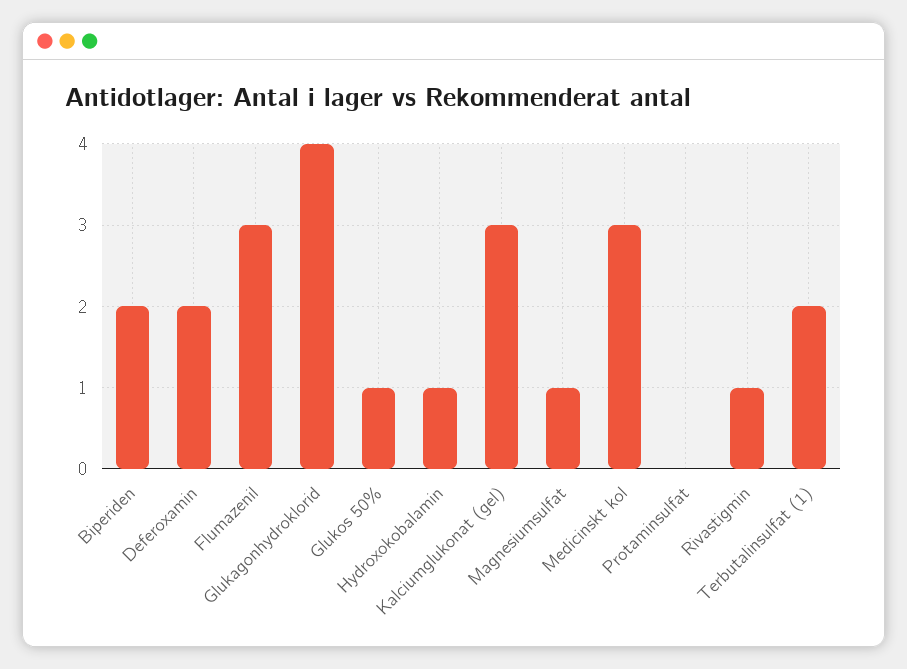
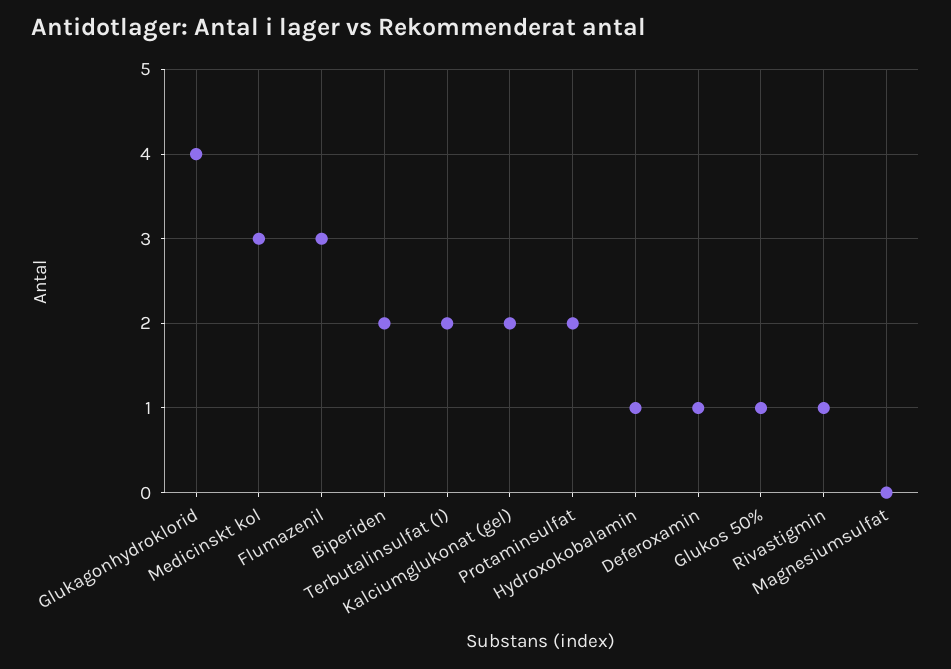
  {
    "Biperiden": 2,
-   "Deferoxamin": 2,
+   "Deferoxamin": 1,
    "Flumazenil": 3,
    "Glukagonhydroklorid": 4,
    "Glukos 50%": 1,
    "Hydroxokobalamin": 1,
-   "Kalciumglukonat (gel)": 3,
+   "Kalciumglukonat (gel)": 2,
-   "Magnesiumsulfat": 1,
+   "Magnesiumsulfat": 0,
    "Medicinskt kol": 3,
-   "Protaminsulfat": 0,
+   "Protaminsulfat": 2,
    "Rivastigmin": 1,
    "Terbutalinsulfat (1)": 2
  }

